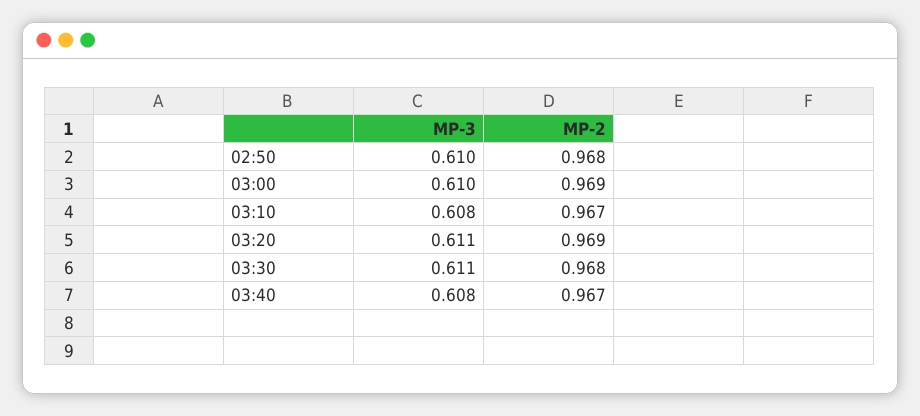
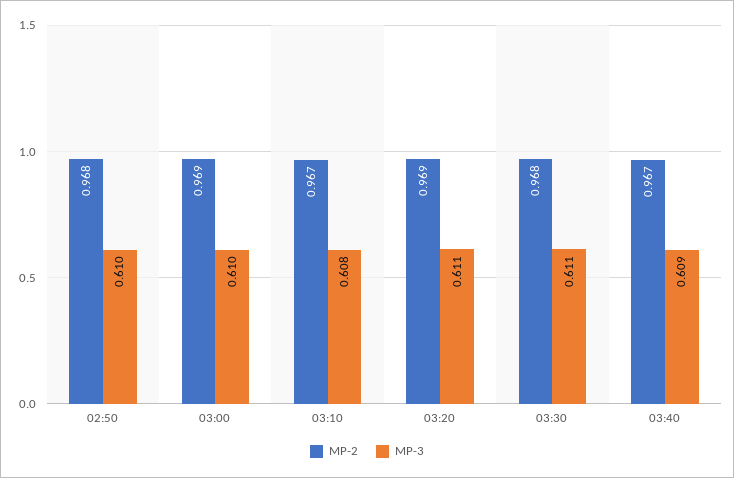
  {
    "MP-3": {
      "02:50": 0.61,
      "03:00": 0.61,
      "03:10": 0.608,
      "03:20": 0.611,
      "03:30": 0.611,
-     "03:40": 0.608
+     "03:40": 0.609
    },
    "MP-2": {
      "02:50": 0.968,
      "03:00": 0.969,
      "03:10": 0.967,
      "03:20": 0.969,
      "03:30": 0.968,
      "03:40": 0.967
    }
  }

